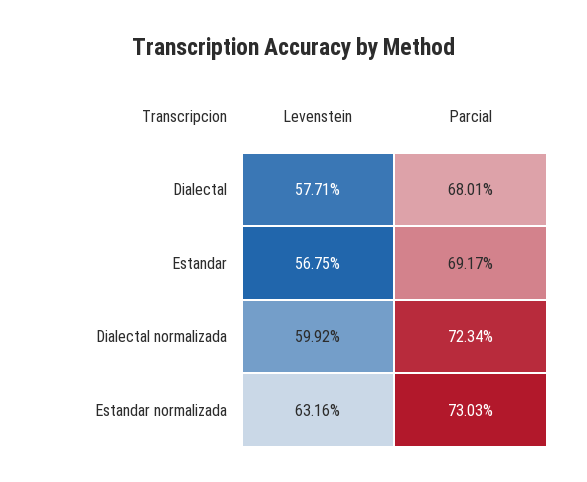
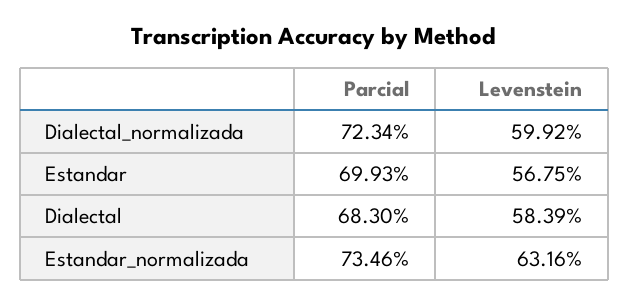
  {
    "Levenstein": {
-     "Dialectal": 57.71,
+     "Dialectal": 58.39,
      "Estandar": 56.75,
      "Dialectal normalizada": 59.92,
      "Estandar normalizada": 63.16
    },
    "Parcial": {
-     "Dialectal": 68.01,
+     "Dialectal": 68.3,
-     "Estandar": 69.17,
+     "Estandar": 69.93,
      "Dialectal normalizada": 72.34,
-     "Estandar normalizada": 73.03
+     "Estandar normalizada": 73.46
    }
  }

